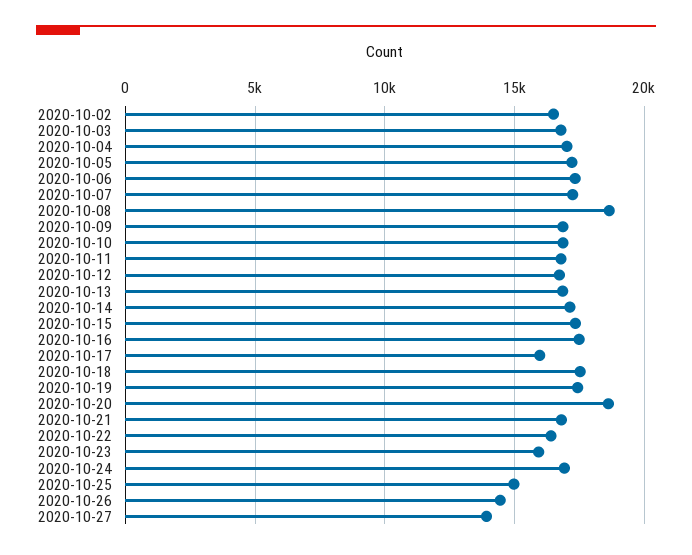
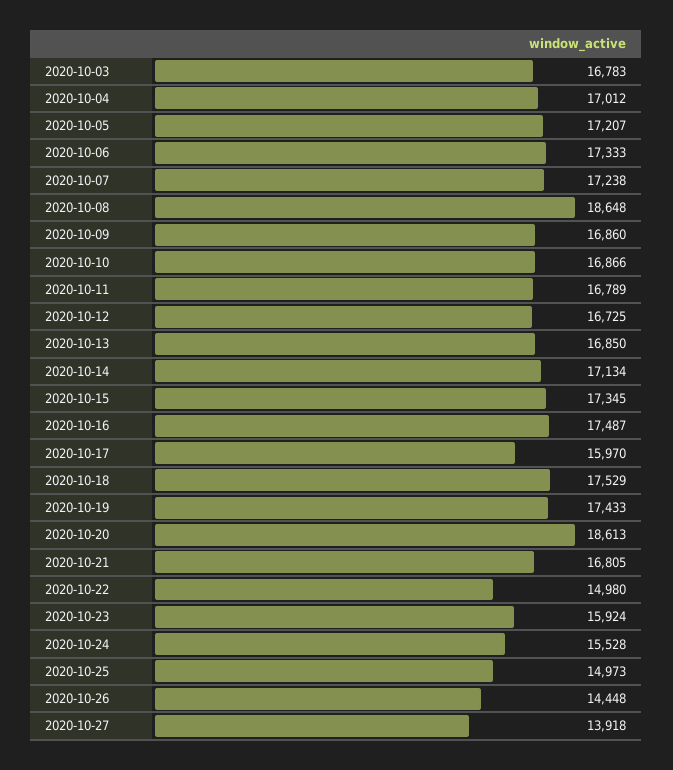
  {
-   "2020-10-02": 16500,
    "2020-10-03": 16783,
    "2020-10-04": 17012,
    "2020-10-05": 17207,
    "2020-10-06": 17333,
    "2020-10-07": 17238,
    "2020-10-08": 18648,
    "2020-10-09": 16860,
    "2020-10-10": 16866,
    "2020-10-11": 16789,
    "2020-10-12": 16725,
    "2020-10-13": 16850,
    "2020-10-14": 17134,
    "2020-10-15": 17345,
    "2020-10-16": 17487,
    "2020-10-17": 15970,
    "2020-10-18": 17529,
    "2020-10-19": 17433,
    "2020-10-20": 18613,
    "2020-10-21": 16805,
-   "2020-10-22": 16500,
+   "2020-10-22": 14980,
    "2020-10-23": 15924,
-   "2020-10-24": 17000,
+   "2020-10-24": 15528,
    "2020-10-25": 14973,
    "2020-10-26": 14448,
    "2020-10-27": 13918
  }

